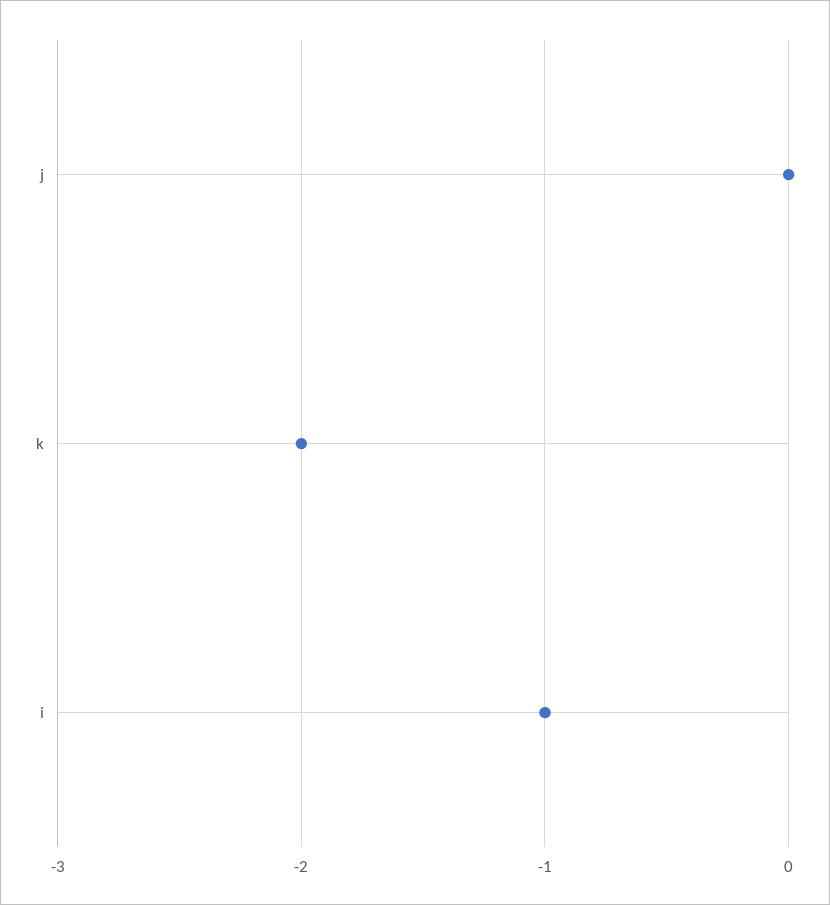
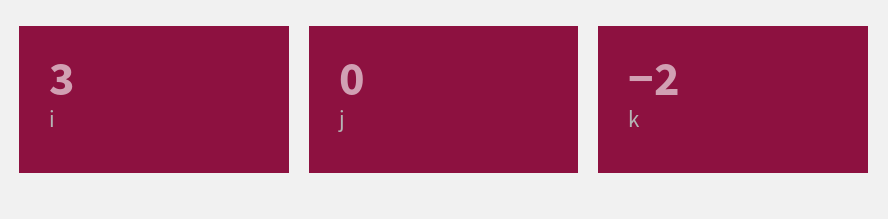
  {
    "j": 0,
    "k": -2,
-   "i": -1
+   "i": 3
  }

